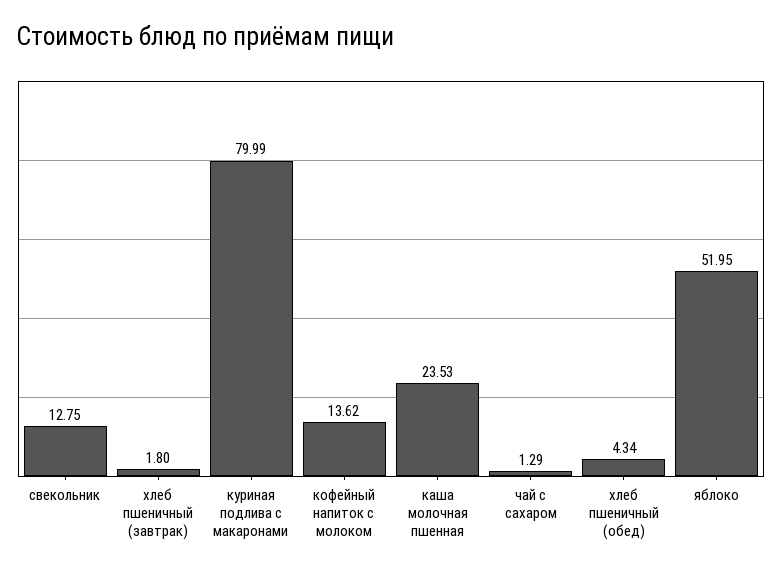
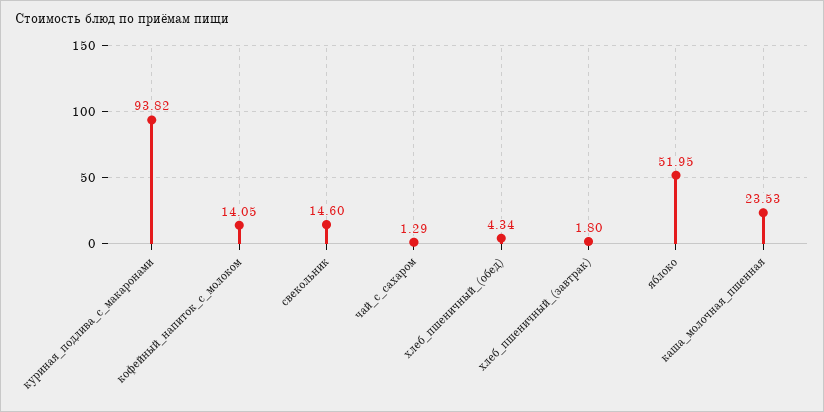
  {
-   "свекольник": 12.75,
+   "свекольник": 14.6,
    "хлеб пшеничный (завтрак)": 1.8,
-   "куриная подлива с макаронами": 79.99,
+   "куриная подлива с макаронами": 93.82,
-   "кофейный напиток с молоком": 13.62,
+   "кофейный напиток с молоком": 14.05,
    "каша молочная пшенная": 23.53,
    "чай с сахаром": 1.29,
    "хлеб пшеничный (обед)": 4.34,
    "яблоко": 51.95
  }

